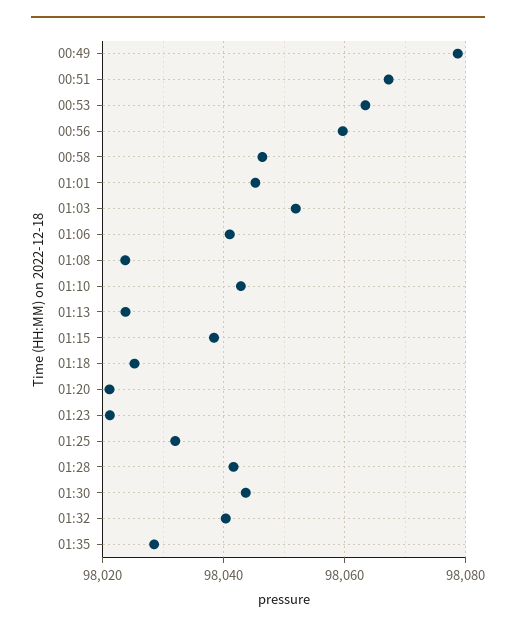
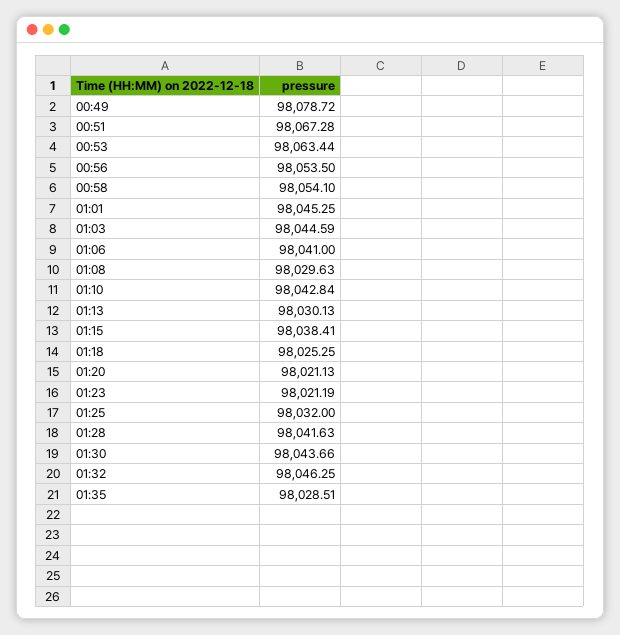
  {
    "00:49": 98078.72,
    "00:51": 98067.28,
    "00:53": 98063.44,
-   "00:56": 98060,
+   "00:56": 98053.5,
-   "00:58": 98046,
+   "00:58": 98054.1,
    "01:01": 98045.25,
-   "01:03": 98052,
+   "01:03": 98044.59,
    "01:06": 98041,
-   "01:08": 98024,
+   "01:08": 98029.63,
    "01:10": 98042.84,
-   "01:13": 98024,
+   "01:13": 98030.13,
    "01:15": 98038.41,
    "01:18": 98025.25,
    "01:20": 98021.13,
    "01:23": 98021.19,
    "01:25": 98032,
    "01:28": 98041.63,
    "01:30": 98043.66,
-   "01:32": 98040,
+   "01:32": 98046.25,
    "01:35": 98028.51
  }

